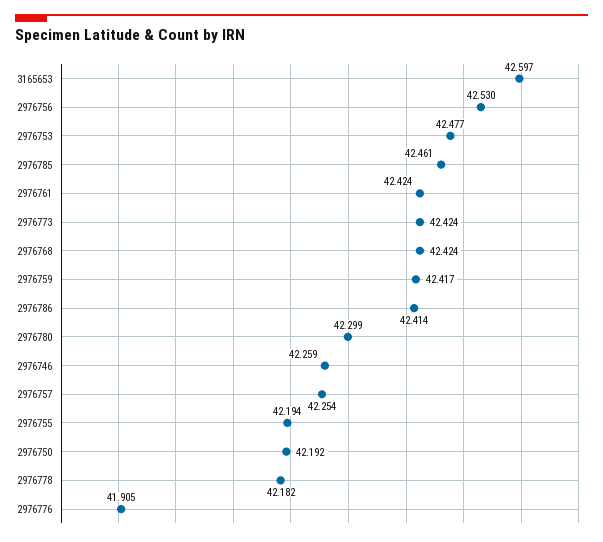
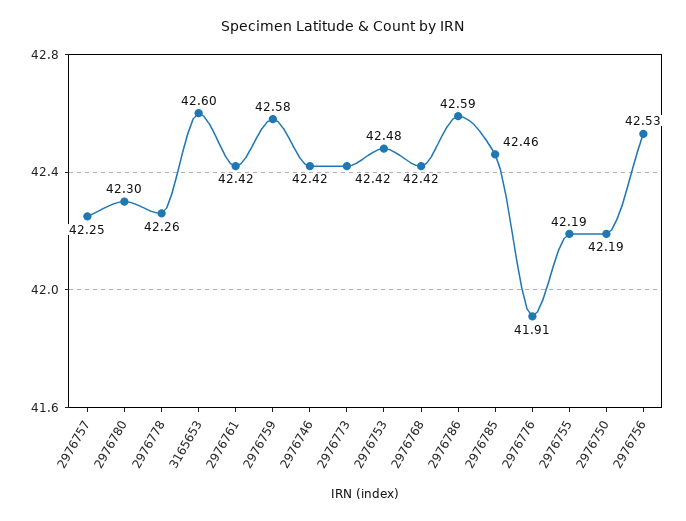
  {
    "3165653": 42.597,
    "2976756": 42.53,
    "2976753": 42.477,
    "2976785": 42.461,
    "2976761": 42.424,
    "2976773": 42.424,
    "2976768": 42.424,
-   "2976759": 42.417,
+   "2976759": 42.58,
-   "2976786": 42.414,
+   "2976786": 42.59,
    "2976780": 42.299,
-   "2976746": 42.259,
+   "2976746": 42.42,
    "2976757": 42.254,
    "2976755": 42.194,
    "2976750": 42.192,
-   "2976778": 42.182,
+   "2976778": 42.26,
    "2976776": 41.905
  }

